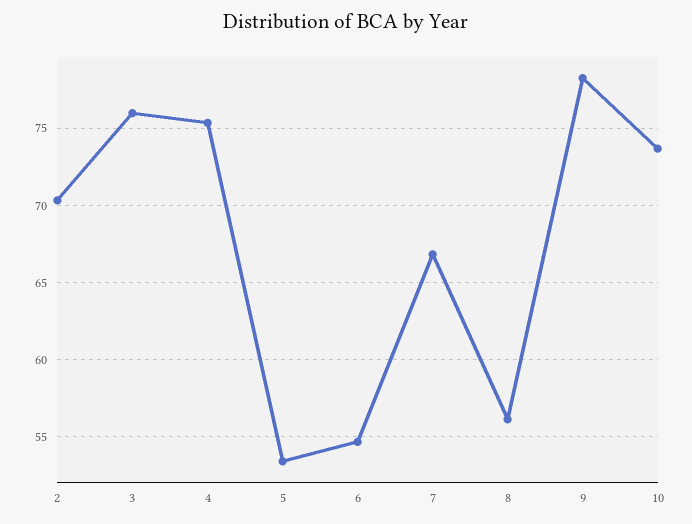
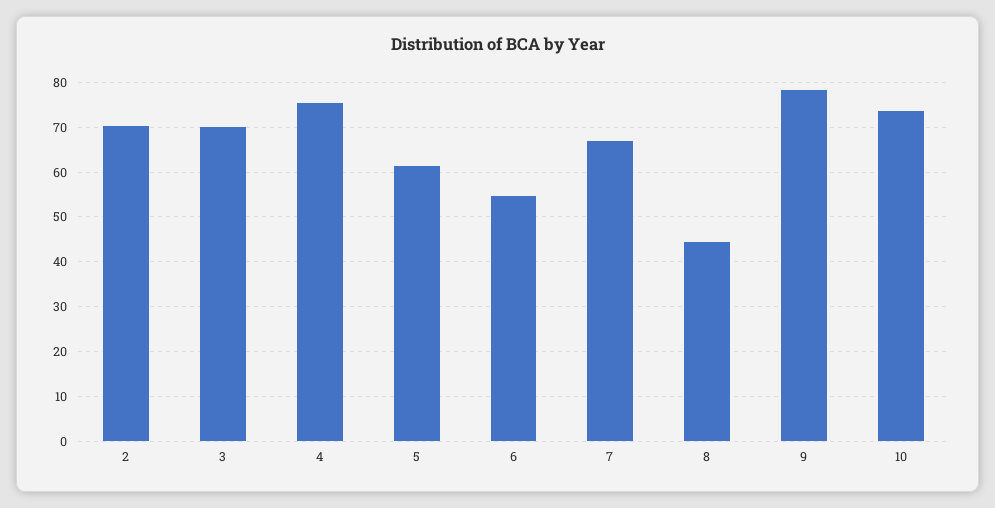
  {
    "2": 70.5,
-   "3": 76,
+   "3": 70,
    "4": 75.5,
-   "5": 53.5,
+   "5": 62,
    "6": 54.5,
    "7": 67,
-   "8": 56,
+   "8": 44,
    "9": 78,
    "10": 73.5
  }

